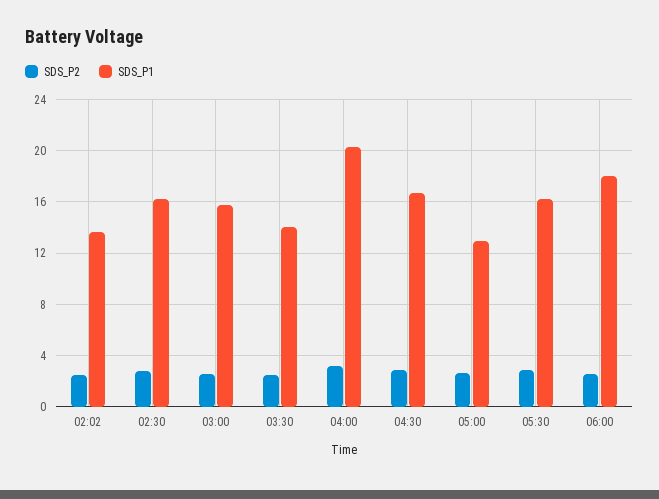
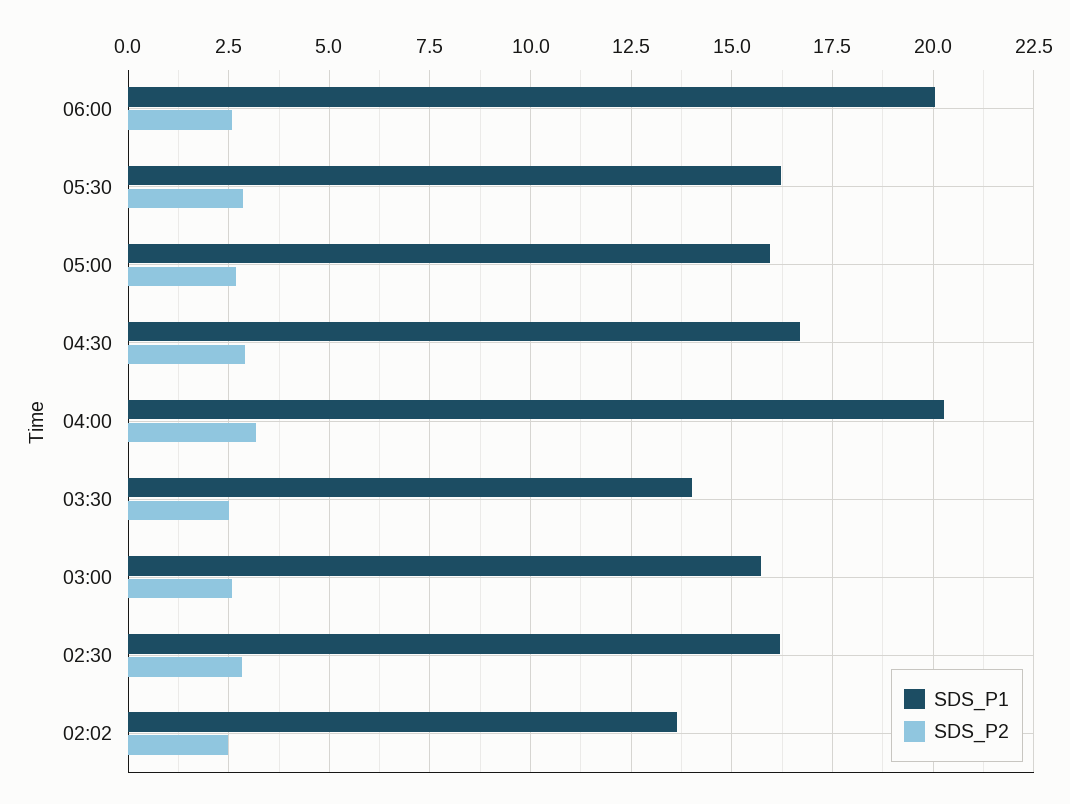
  {
    "SDS_P2": {
      "02:02": 2.5,
      "02:30": 2.75,
      "03:00": 2.5,
      "03:30": 2.5,
      "04:00": 3.25,
      "04:30": 3,
      "05:00": 2.75,
      "05:30": 2.75,
      "06:00": 2.5
    },
    "SDS_P1": {
      "02:02": 13.75,
      "02:30": 16.25,
      "03:00": 15.75,
      "03:30": 14,
      "04:00": 20.25,
      "04:30": 16.75,
-     "05:00": 13,
+     "05:00": 16,
      "05:30": 16.25,
-     "06:00": 18
+     "06:00": 20
    }
  }

